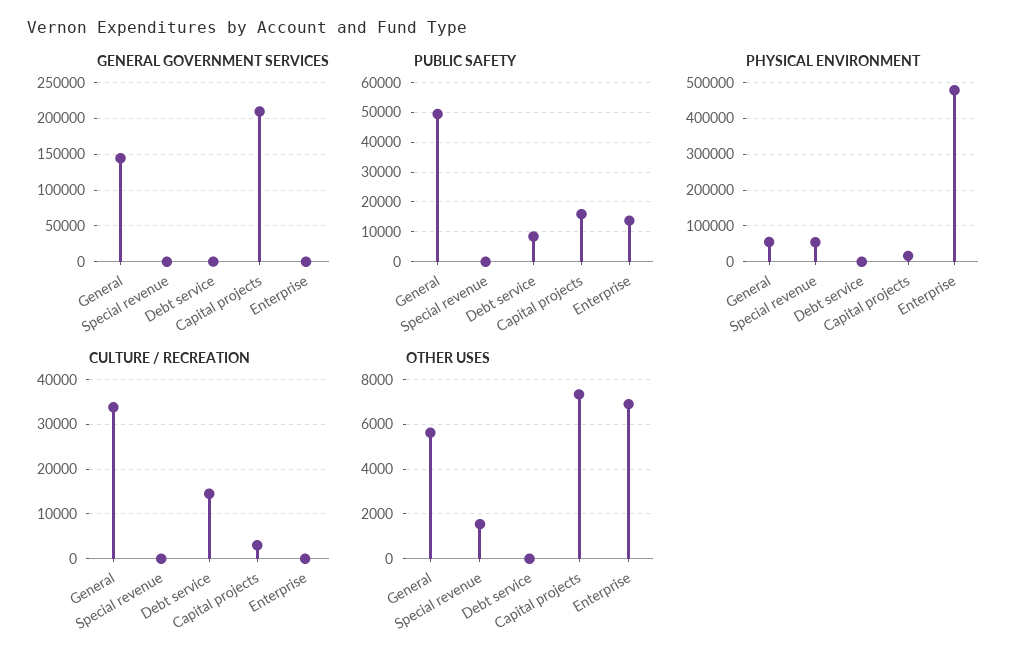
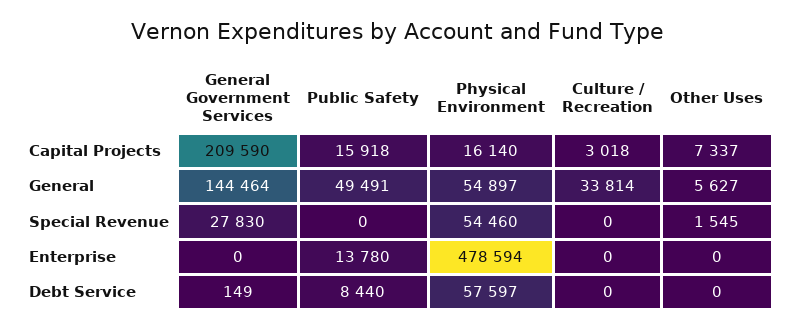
  {
    "GENERAL GOVERNMENT SERVICES": {
      "General": 144464,
-     "Special revenue": 0,
+     "Special revenue": 27830,
      "Debt service": 149,
      "Capital projects": 209590,
      "Enterprise": 0
    },
    "PUBLIC SAFETY": {
      "General": 49491,
      "Special revenue": 0,
      "Debt service": 8440,
      "Capital projects": 15918,
      "Enterprise": 13780
    },
    "PHYSICAL ENVIRONMENT": {
      "General": 54897,
      "Special revenue": 54460,
-     "Debt service": 0,
+     "Debt service": 57597,
      "Capital projects": 16140,
      "Enterprise": 478594
    },
    "CULTURE / RECREATION": {
      "General": 33814,
      "Special revenue": 0,
-     "Debt service": 14000,
+     "Debt service": 0,
      "Capital projects": 3018,
      "Enterprise": 0
    },
    "OTHER USES": {
      "General": 5627,
      "Special revenue": 1545,
      "Debt service": 0,
      "Capital projects": 7337,
-     "Enterprise": 7000
+     "Enterprise": 0
    }
  }

